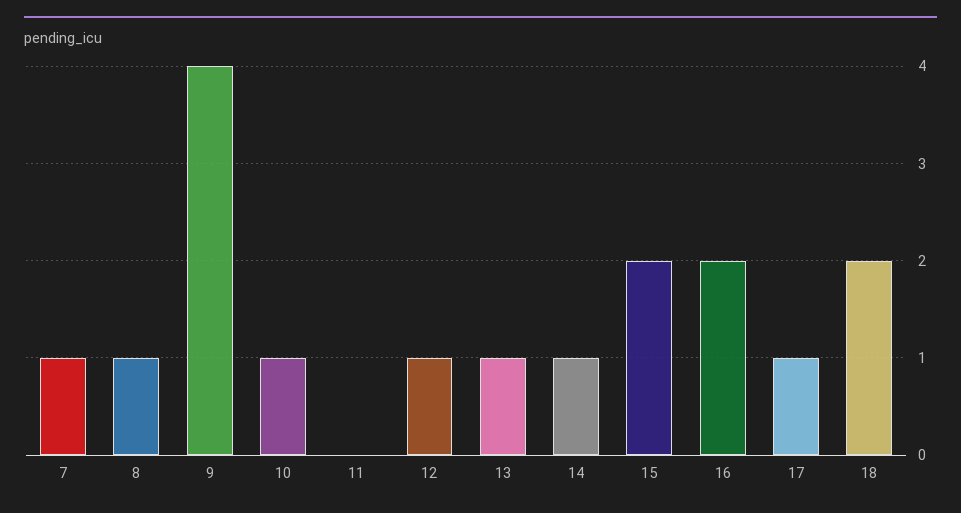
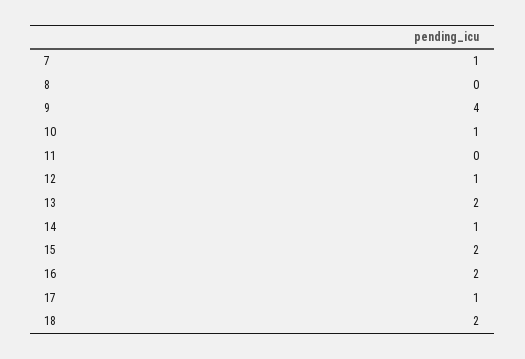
  {
    "7": 1,
-   "8": 1,
+   "8": 0,
    "9": 4,
    "10": 1,
    "11": 0,
    "12": 1,
-   "13": 1,
+   "13": 2,
    "14": 1,
    "15": 2,
    "16": 2,
    "17": 1,
    "18": 2
  }

